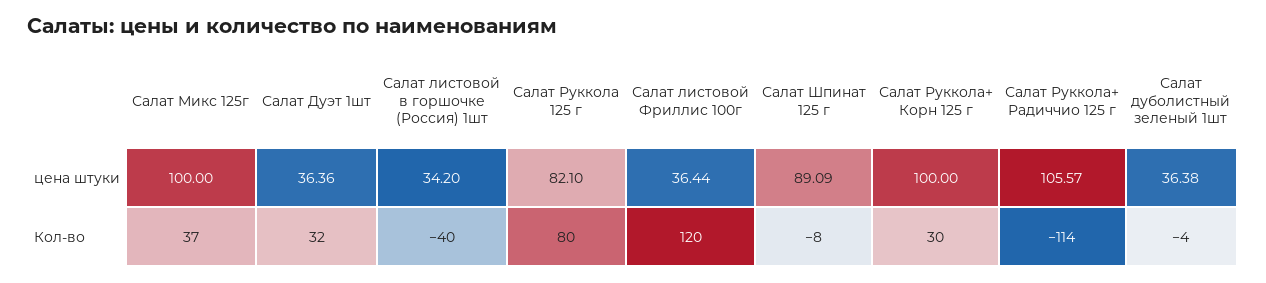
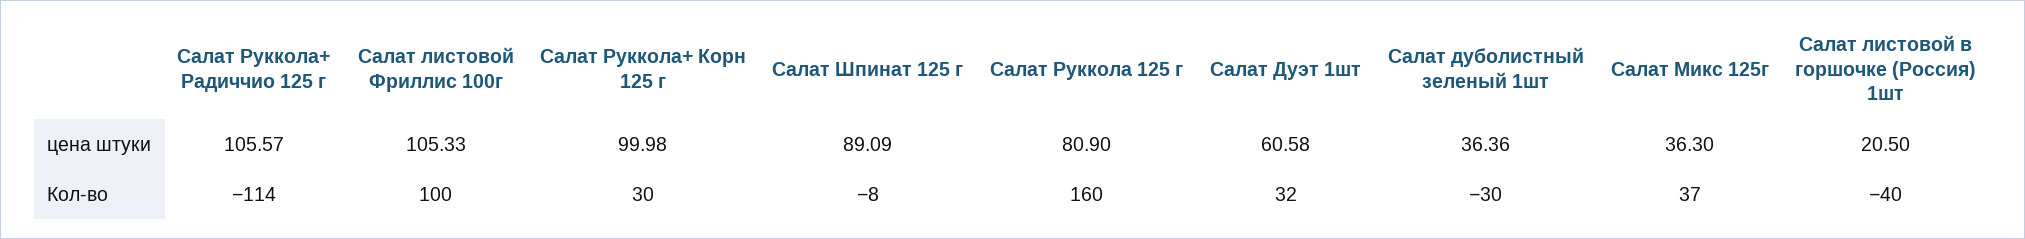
  {
    "Салат Микс 125г": {
-     "цена штуки": 100,
+     "цена штуки": 36.3,
      "Кол-во": 37
    },
    "Салат Дуэт 1шт": {
-     "цена штуки": 36.36,
+     "цена штуки": 60.58,
      "Кол-во": 32
    },
    "Салат листовой в горшочке (Россия) 1шт": {
-     "цена штуки": 34.2,
+     "цена штуки": 20.5,
      "Кол-во": -40
    },
    "Салат Руккола 125 г": {
-     "цена штуки": 82.1,
+     "цена штуки": 80.9,
-     "Кол-во": 80
+     "Кол-во": 160
    },
    "Салат листовой Фриллис 100г": {
-     "цена штуки": 36.44,
+     "цена штуки": 105.33,
-     "Кол-во": 120
+     "Кол-во": 100
    },
    "Салат Шпинат 125 г": {
      "цена штуки": 89.09,
      "Кол-во": -8
    },
    "Салат Руккола+ Корн 125 г": {
-     "цена штуки": 100,
+     "цена штуки": 99.98,
      "Кол-во": 30
    },
    "Салат Руккола+ Радиччио 125 г": {
      "цена штуки": 105.57,
      "Кол-во": -114
    },
    "Салат дуболистный зеленый 1шт": {
-     "цена штуки": 36.38,
+     "цена штуки": 36.36,
-     "Кол-во": -4
+     "Кол-во": -30
    }
  }

